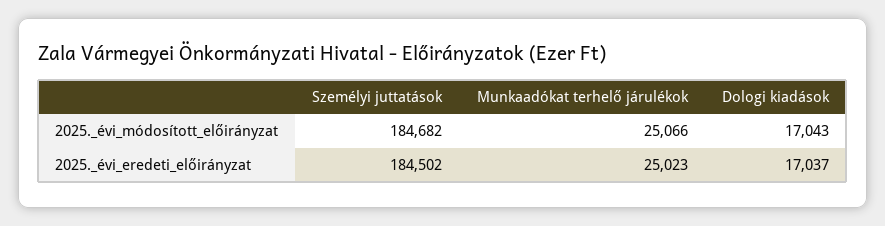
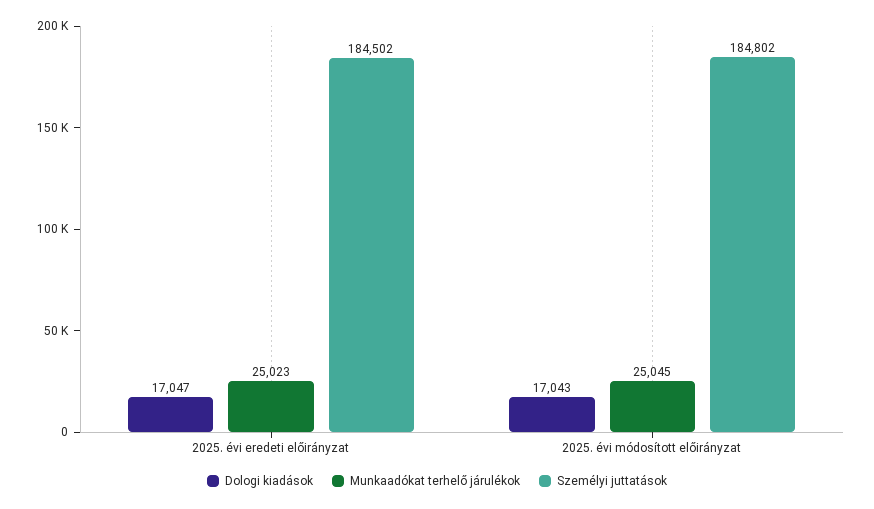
  {
    "Személyi juttatások": {
-     "2025._évi_módosított_előirányzat": 184682,
+     "2025._évi_módosított_előirányzat": 184802,
      "2025._évi_eredeti_előirányzat": 184502
    },
    "Munkaadókat terhelő járulékok": {
-     "2025._évi_módosított_előirányzat": 25066,
+     "2025._évi_módosított_előirányzat": 25045,
      "2025._évi_eredeti_előirányzat": 25023
    },
    "Dologi kiadások": {
      "2025._évi_módosított_előirányzat": 17043,
-     "2025._évi_eredeti_előirányzat": 17037
+     "2025._évi_eredeti_előirányzat": 17047
    }
  }

